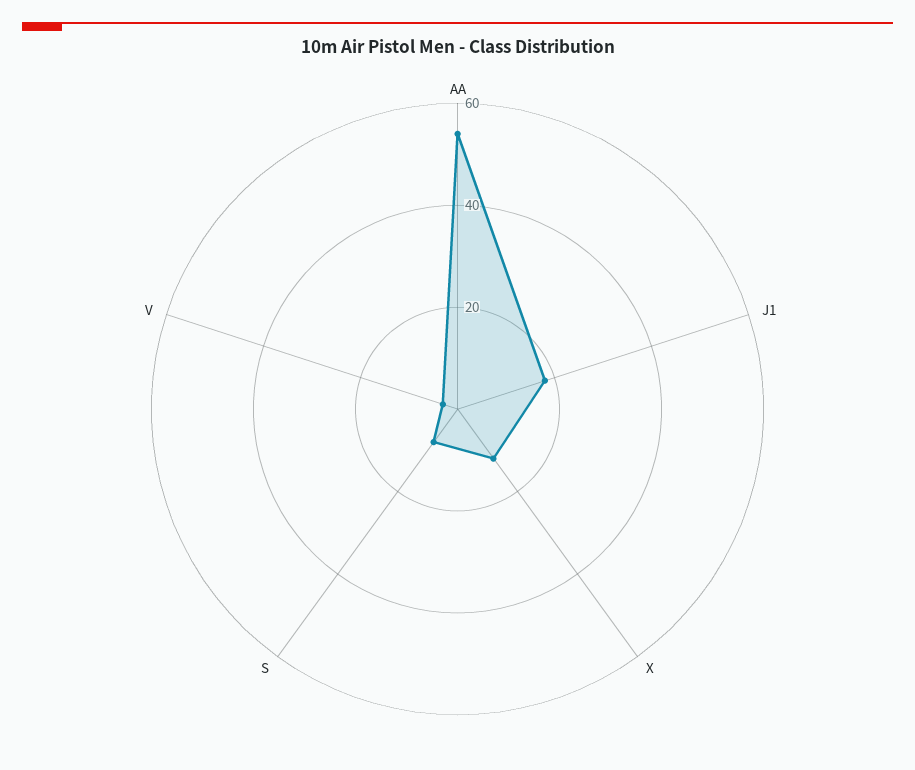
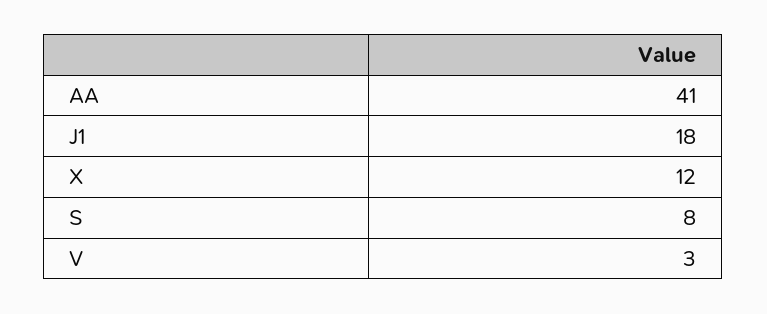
  {
-   "AA": 55,
+   "AA": 41,
    "J1": 18,
    "X": 12,
    "S": 8,
    "V": 3
  }

